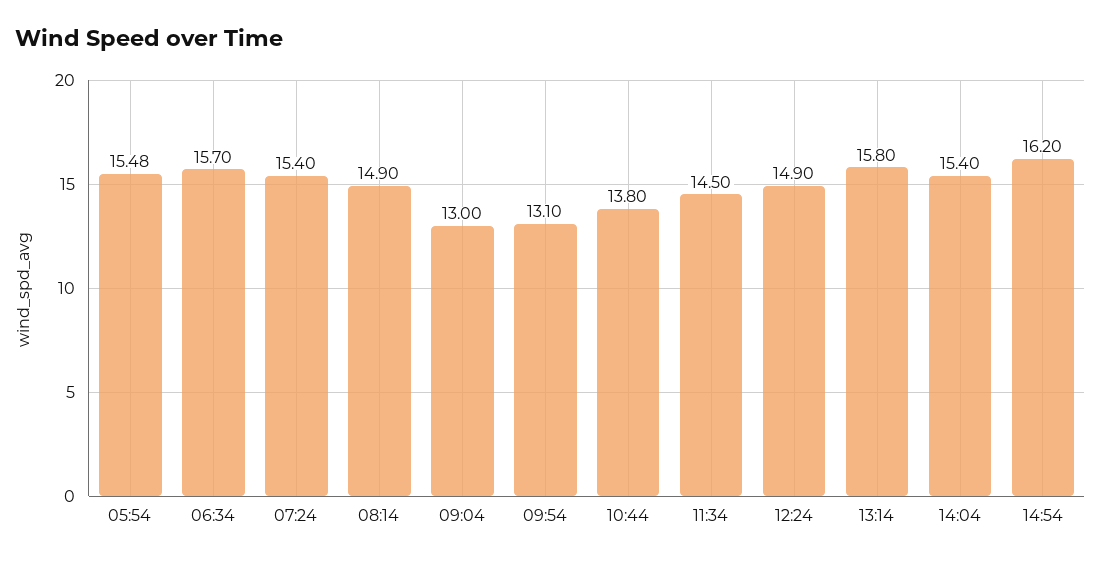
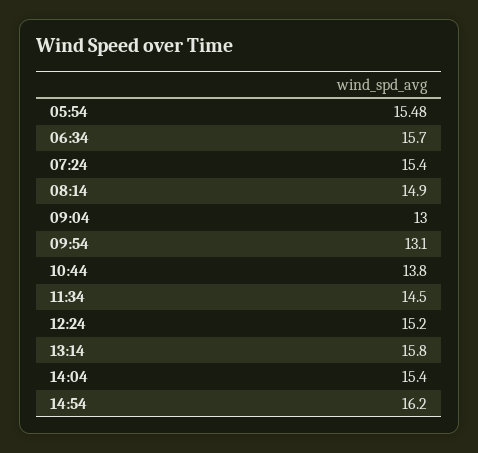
  {
    "05:54": 15.48,
    "06:34": 15.7,
    "07:24": 15.4,
    "08:14": 14.9,
    "09:04": 13,
    "09:54": 13.1,
    "10:44": 13.8,
    "11:34": 14.5,
-   "12:24": 14.9,
+   "12:24": 15.2,
    "13:14": 15.8,
    "14:04": 15.4,
    "14:54": 16.2
  }

